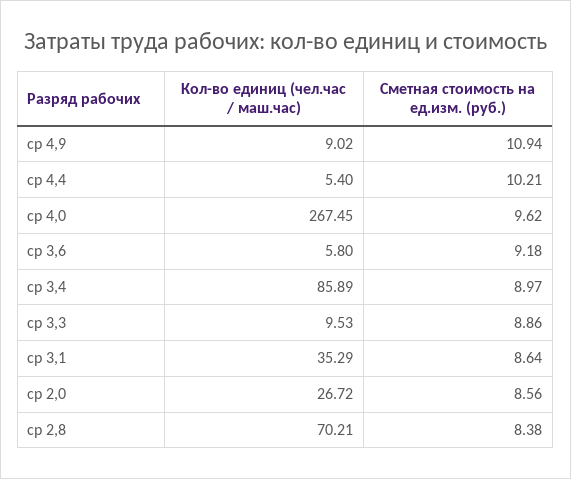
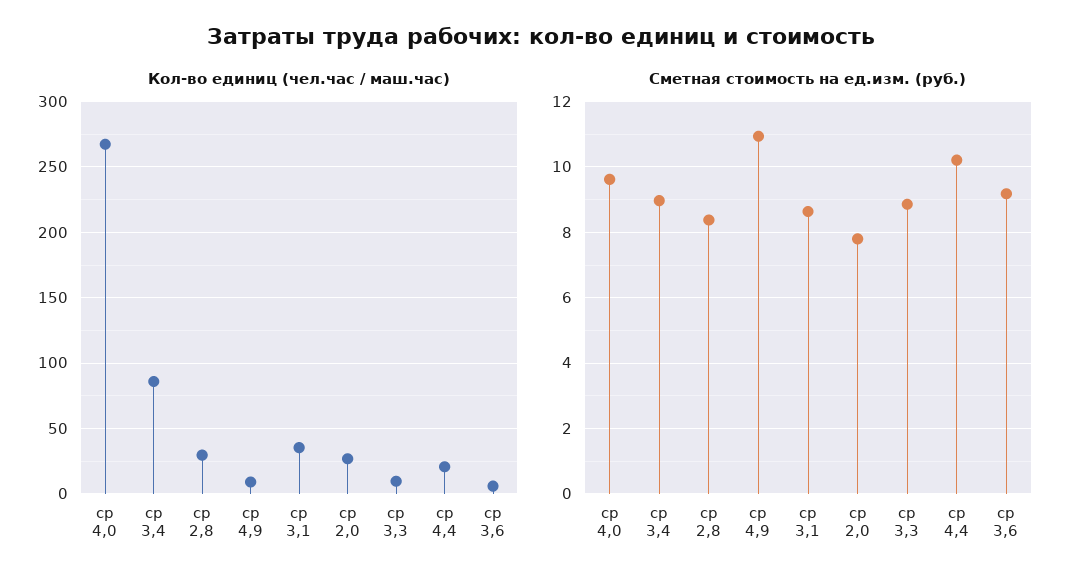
  {
    "Кол-во единиц (чел.час / маш.час)": {
      "ср 4,9": 9.02,
-     "ср 4,4": 5.4,
+     "ср 4,4": 20,
      "ср 4,0": 267.45,
      "ср 3,6": 5.8,
      "ср 3,4": 85.89,
      "ср 3,3": 9.53,
      "ср 3,1": 35.29,
      "ср 2,0": 26.72,
-     "ср 2,8": 70.21
+     "ср 2,8": 30
    },
    "Сметная стоимость на ед.изм. (руб.)": {
      "ср 4,9": 10.94,
      "ср 4,4": 10.21,
      "ср 4,0": 9.62,
      "ср 3,6": 9.18,
      "ср 3,4": 8.97,
      "ср 3,3": 8.86,
      "ср 3,1": 8.64,
-     "ср 2,0": 8.56,
+     "ср 2,0": 7.8,
      "ср 2,8": 8.38
    }
  }

